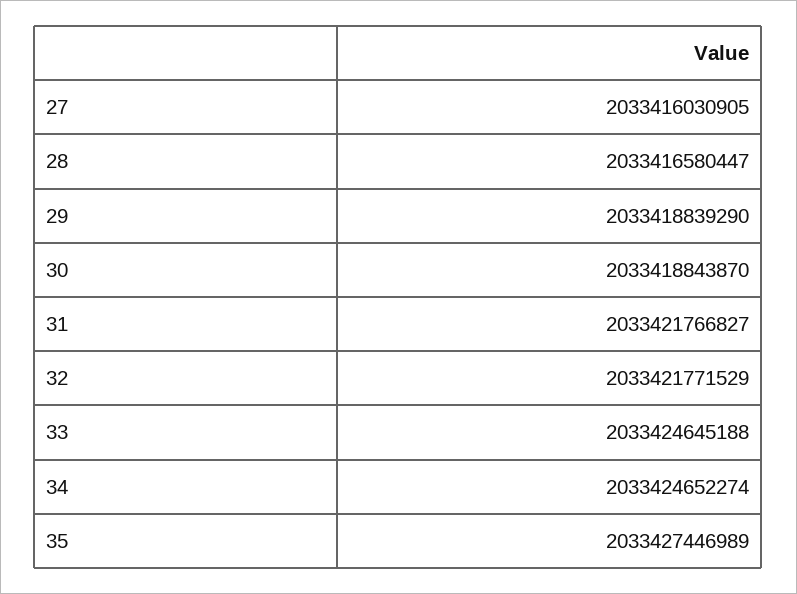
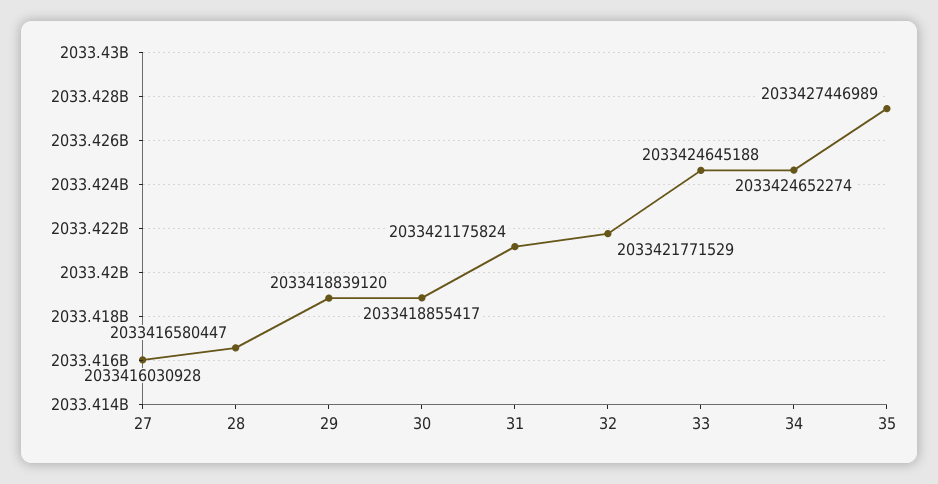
  {
-   "27": 2033416030905,
+   "27": 2033416030928,
    "28": 2033416580447,
-   "29": 2033418839290,
+   "29": 2033418839120,
-   "30": 2033418843870,
+   "30": 2033418855417,
-   "31": 2033421766827,
+   "31": 2033421175824,
    "32": 2033421771529,
    "33": 2033424645188,
    "34": 2033424652274,
    "35": 2033427446989
  }

